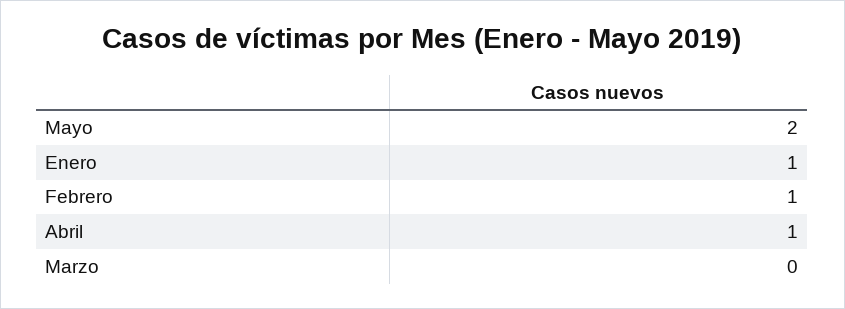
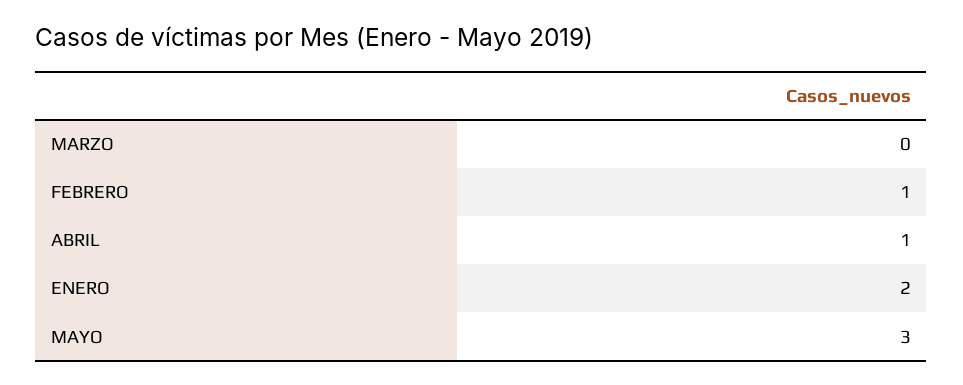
  {
-   "Mayo": 2,
+   "Mayo": 3,
-   "Enero": 1,
+   "Enero": 2,
    "Febrero": 1,
    "Abril": 1,
    "Marzo": 0
  }

